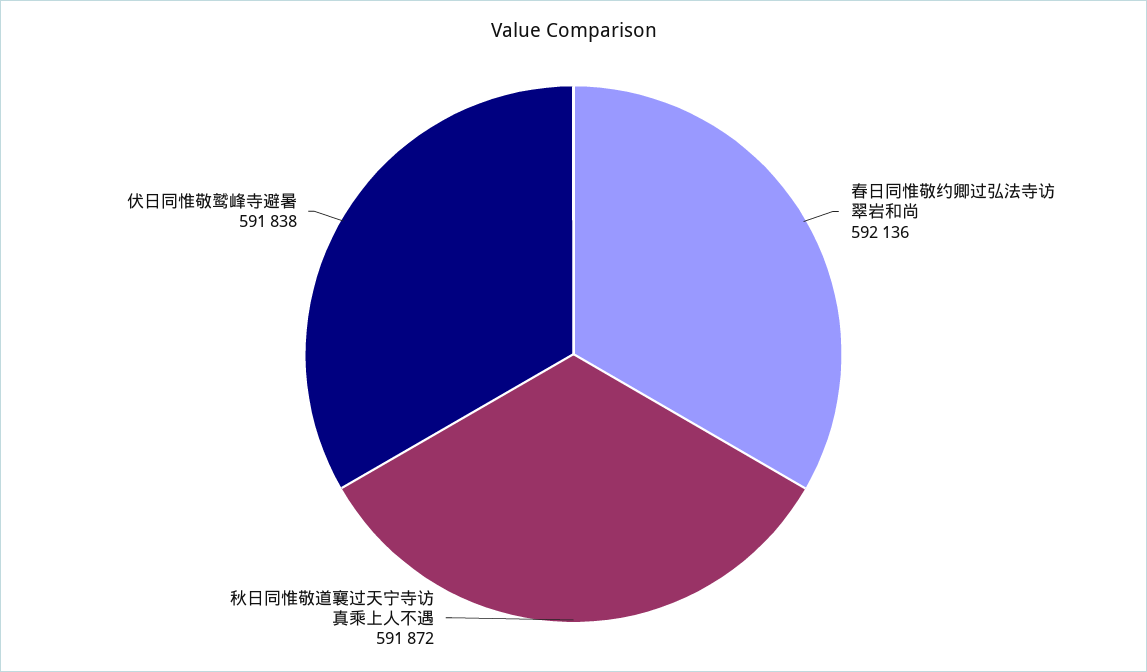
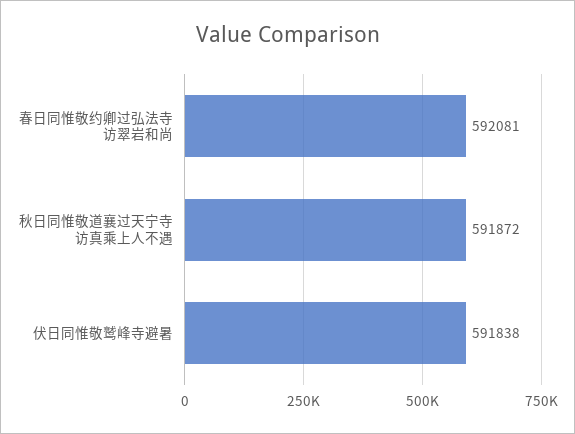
  {
-   "春日同惟敬约卿过弘法寺访翠岩和尚": 592136,
+   "春日同惟敬约卿过弘法寺访翠岩和尚": 592081,
    "秋日同惟敬道襄过天宁寺访真乘上人不遇": 591872,
    "伏日同惟敬鹫峰寺避暑": 591838
  }

